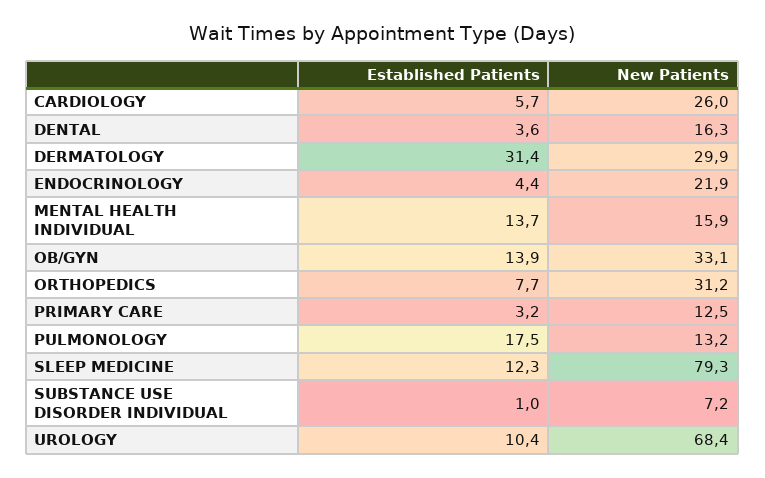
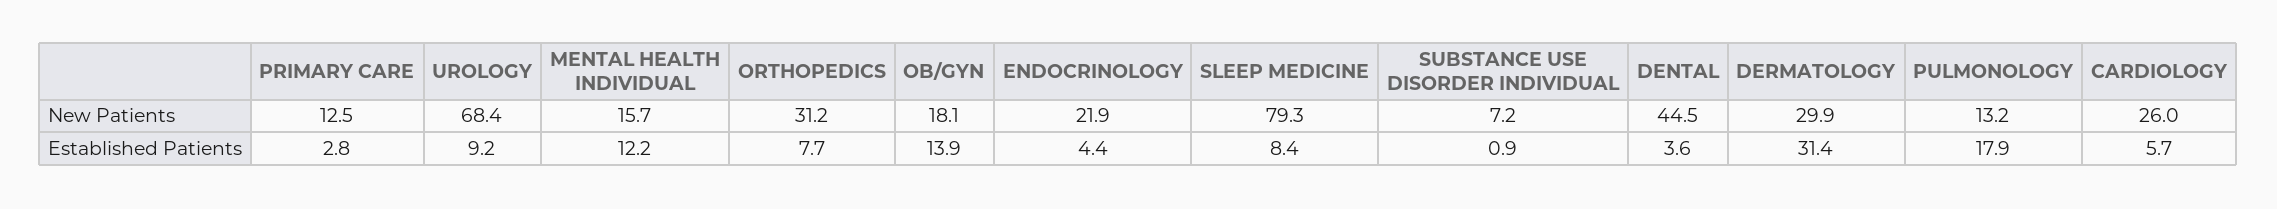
  {
    "Established Patients": {
      "CARDIOLOGY": 5.7,
      "DENTAL": 3.6,
      "DERMATOLOGY": 31.4,
      "ENDOCRINOLOGY": 4.4,
-     "MENTAL HEALTH INDIVIDUAL": 13.7,
+     "MENTAL HEALTH INDIVIDUAL": 12.2,
      "OB/GYN": 13.9,
      "ORTHOPEDICS": 7.7,
-     "PRIMARY CARE": 3.2,
+     "PRIMARY CARE": 2.8,
-     "PULMONOLOGY": 17.5,
+     "PULMONOLOGY": 17.9,
-     "SLEEP MEDICINE": 12.3,
+     "SLEEP MEDICINE": 8.4,
-     "SUBSTANCE USE DISORDER INDIVIDUAL": 1,
+     "SUBSTANCE USE DISORDER INDIVIDUAL": 0.9,
-     "UROLOGY": 10.4
+     "UROLOGY": 9.2
    },
    "New Patients": {
      "CARDIOLOGY": 26,
-     "DENTAL": 16.3,
+     "DENTAL": 44.5,
      "DERMATOLOGY": 29.9,
      "ENDOCRINOLOGY": 21.9,
-     "MENTAL HEALTH INDIVIDUAL": 15.9,
+     "MENTAL HEALTH INDIVIDUAL": 15.7,
-     "OB/GYN": 33.1,
+     "OB/GYN": 18.1,
      "ORTHOPEDICS": 31.2,
      "PRIMARY CARE": 12.5,
      "PULMONOLOGY": 13.2,
      "SLEEP MEDICINE": 79.3,
      "SUBSTANCE USE DISORDER INDIVIDUAL": 7.2,
      "UROLOGY": 68.4
    }
  }

